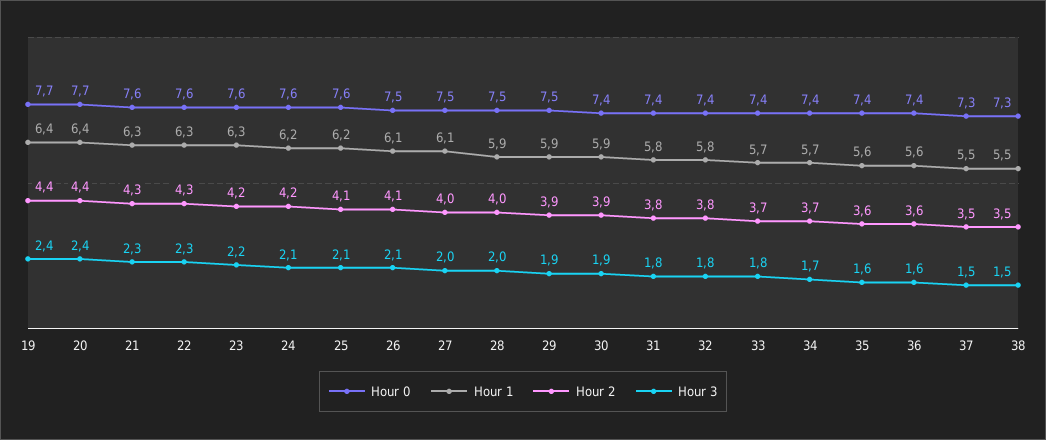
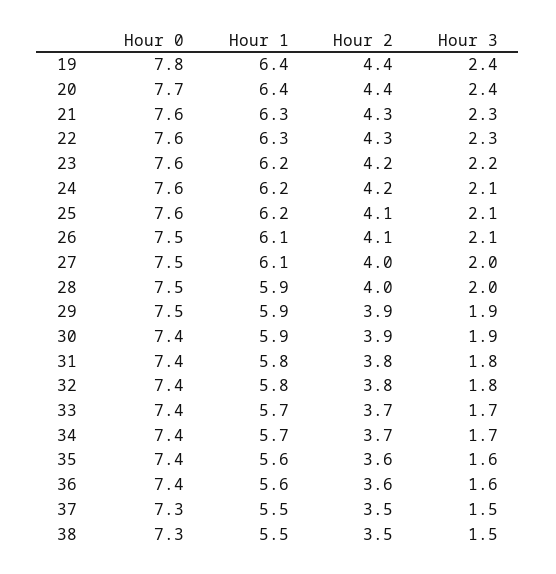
  {
    "Hour 0": {
-     "19": 7.7,
+     "19": 7.8,
      "20": 7.7,
      "21": 7.6,
      "22": 7.6,
      "23": 7.6,
      "24": 7.6,
      "25": 7.6,
      "26": 7.5,
      "27": 7.5,
      "28": 7.5,
      "29": 7.5,
      "30": 7.4,
      "31": 7.4,
      "32": 7.4,
      "33": 7.4,
      "34": 7.4,
      "35": 7.4,
      "36": 7.4,
      "37": 7.3,
      "38": 7.3
    },
    "Hour 1": {
      "19": 6.4,
      "20": 6.4,
      "21": 6.3,
      "22": 6.3,
-     "23": 6.3,
+     "23": 6.2,
      "24": 6.2,
      "25": 6.2,
      "26": 6.1,
      "27": 6.1,
      "28": 5.9,
      "29": 5.9,
      "30": 5.9,
      "31": 5.8,
      "32": 5.8,
      "33": 5.7,
      "34": 5.7,
      "35": 5.6,
      "36": 5.6,
      "37": 5.5,
      "38": 5.5
    },
    "Hour 2": {
      "19": 4.4,
      "20": 4.4,
      "21": 4.3,
      "22": 4.3,
      "23": 4.2,
      "24": 4.2,
      "25": 4.1,
      "26": 4.1,
      "27": 4,
      "28": 4,
      "29": 3.9,
      "30": 3.9,
      "31": 3.8,
      "32": 3.8,
      "33": 3.7,
      "34": 3.7,
      "35": 3.6,
      "36": 3.6,
      "37": 3.5,
      "38": 3.5
    },
    "Hour 3": {
      "19": 2.4,
      "20": 2.4,
      "21": 2.3,
      "22": 2.3,
      "23": 2.2,
      "24": 2.1,
      "25": 2.1,
      "26": 2.1,
      "27": 2,
      "28": 2,
      "29": 1.9,
      "30": 1.9,
      "31": 1.8,
      "32": 1.8,
-     "33": 1.8,
+     "33": 1.7,
      "34": 1.7,
      "35": 1.6,
      "36": 1.6,
      "37": 1.5,
      "38": 1.5
    }
  }

